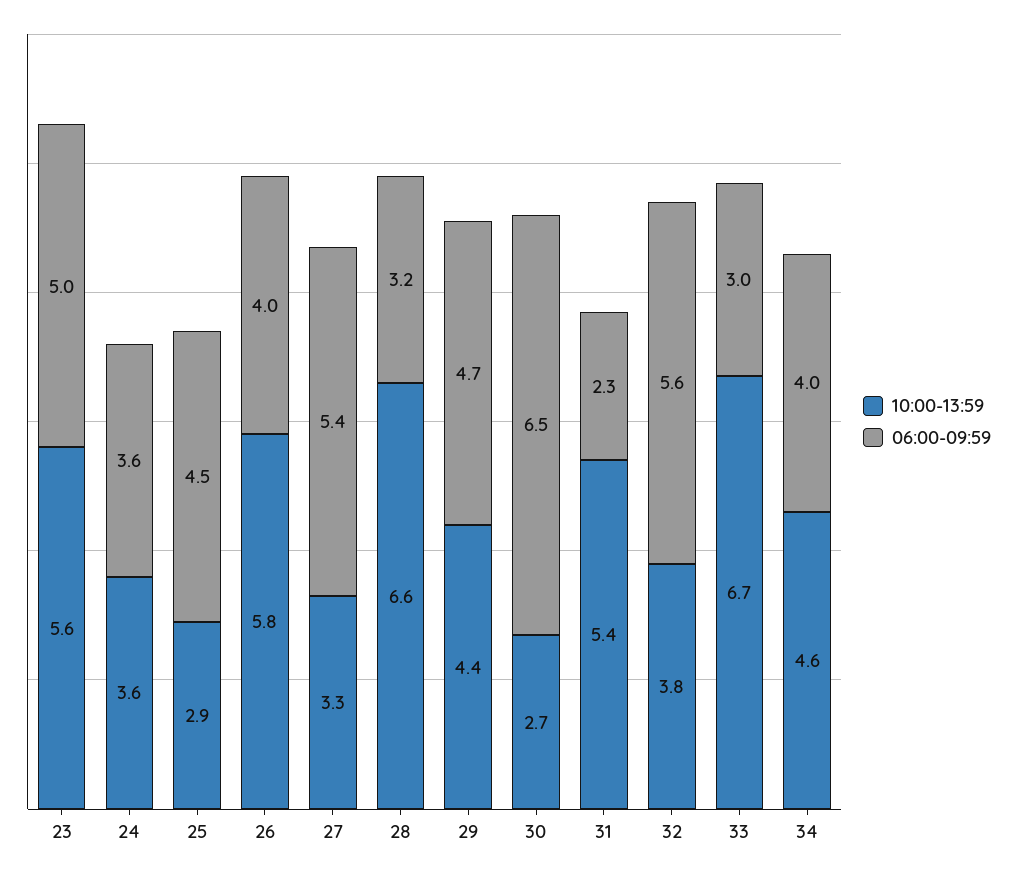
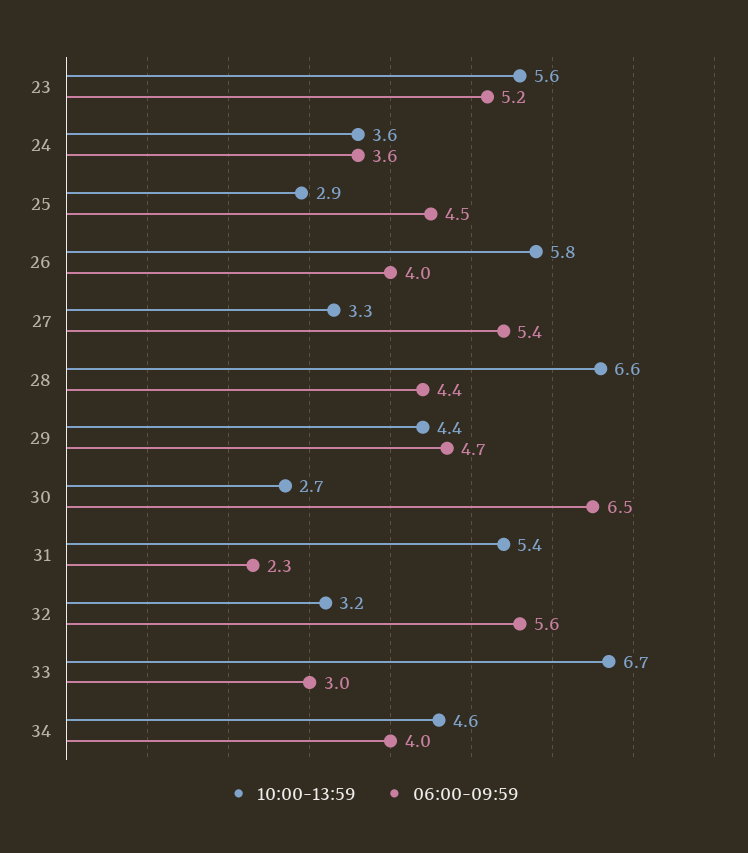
  {
    "10:00-13:59": {
      "23": 5.6,
      "24": 3.6,
      "25": 2.9,
      "26": 5.8,
      "27": 3.3,
      "28": 6.6,
      "29": 4.4,
      "30": 2.7,
      "31": 5.4,
-     "32": 3.8,
+     "32": 3.2,
      "33": 6.7,
      "34": 4.6
    },
    "06:00-09:59": {
-     "23": 5,
+     "23": 5.2,
      "24": 3.6,
      "25": 4.5,
      "26": 4,
      "27": 5.4,
-     "28": 3.2,
+     "28": 4.4,
      "29": 4.7,
      "30": 6.5,
      "31": 2.3,
      "32": 5.6,
      "33": 3,
      "34": 4
    }
  }

